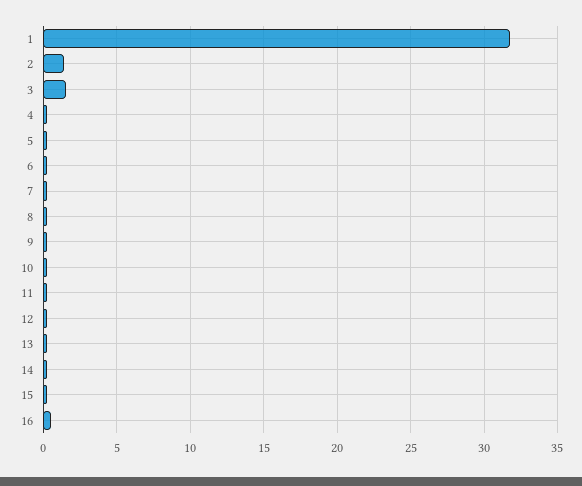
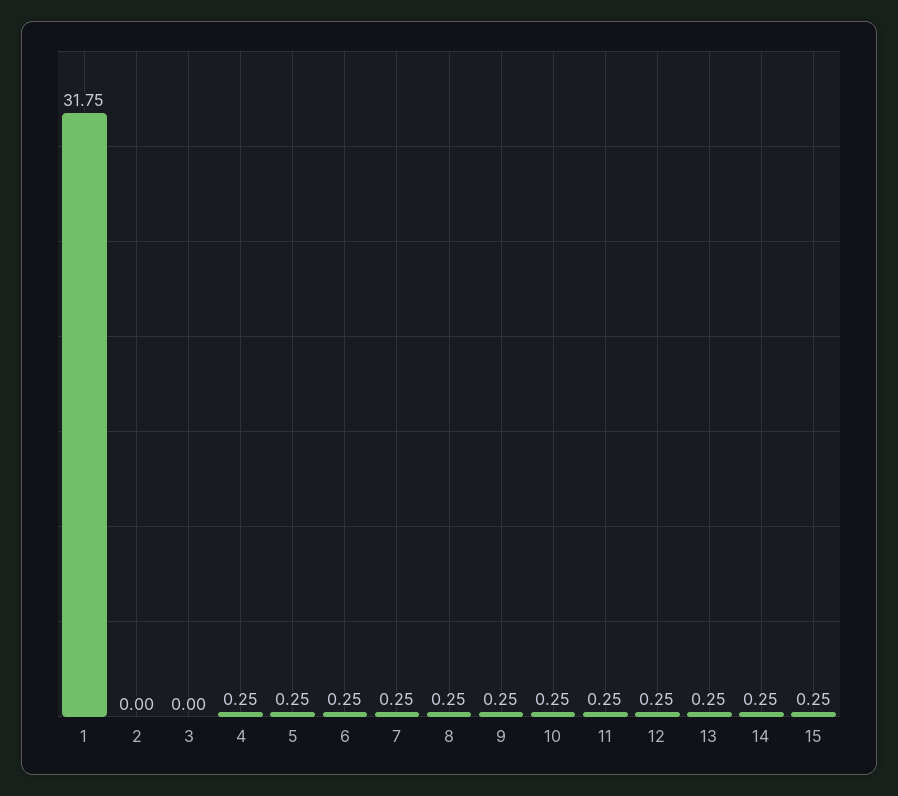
  {
    "1": 31.75,
-   "2": 1.5,
+   "2": 0,
-   "3": 1.5,
+   "3": 0,
    "4": 0.25,
    "5": 0.25,
    "6": 0.25,
    "7": 0.25,
    "8": 0.25,
    "9": 0.25,
    "10": 0.25,
    "11": 0.25,
    "12": 0.25,
    "13": 0.25,
    "14": 0.25,
-   "15": 0.25,
+   "15": 0.25
-   "16": 0.5
  }

